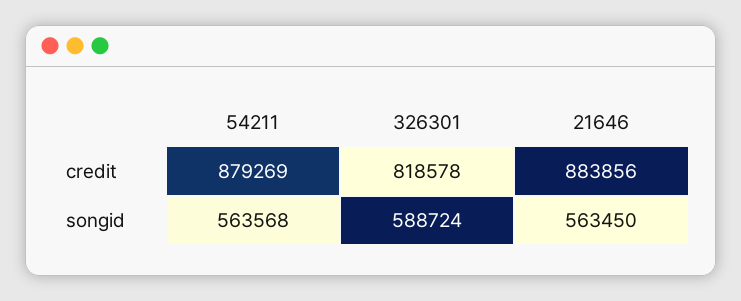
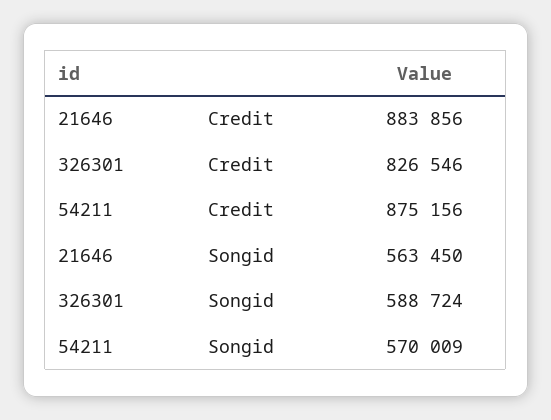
  {
    "54211": {
-     "credit": 879269,
+     "credit": 875156,
-     "songid": 563568
+     "songid": 570009
    },
    "326301": {
-     "credit": 818578,
+     "credit": 826546,
      "songid": 588724
    },
    "21646": {
      "credit": 883856,
      "songid": 563450
    }
  }

